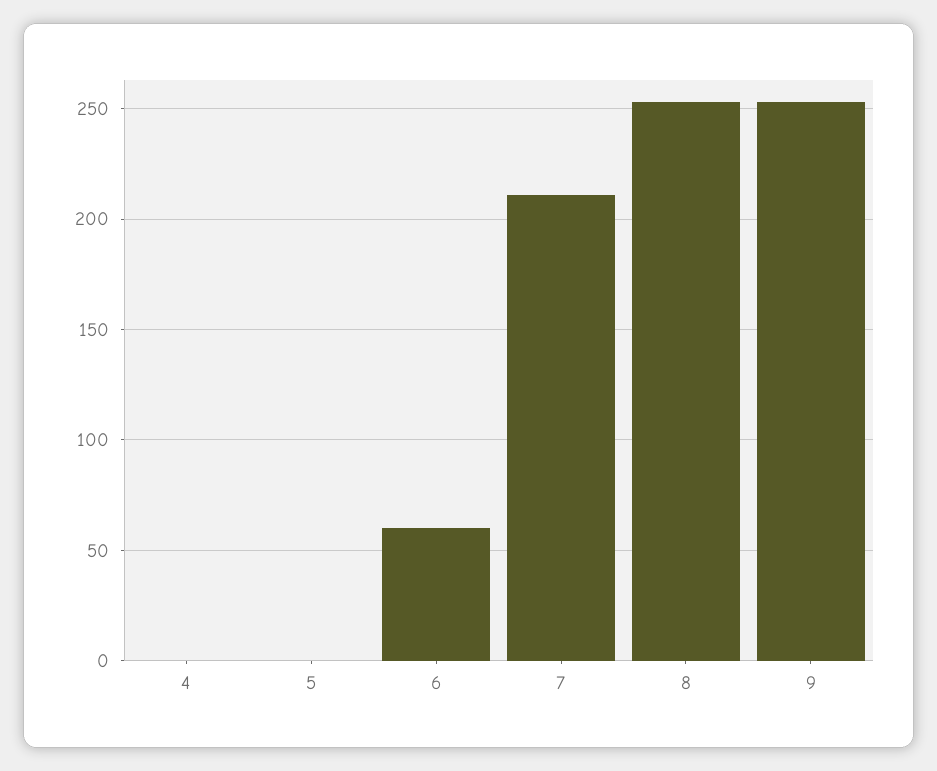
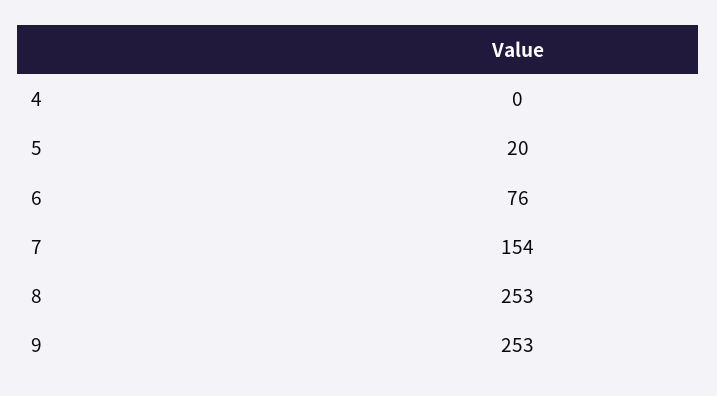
  {
    "4": 0,
-   "5": 0,
+   "5": 20,
-   "6": 60,
+   "6": 76,
-   "7": 210,
+   "7": 154,
    "8": 253,
    "9": 253
  }

